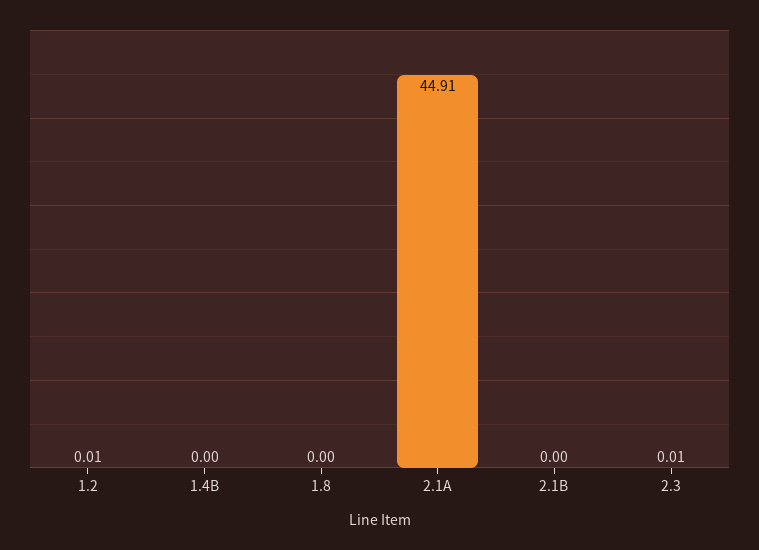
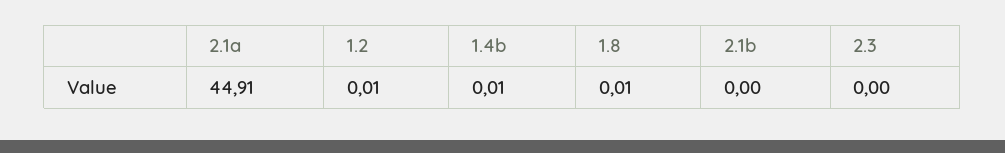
  {
    "1.2": 0.01,
-   "1.4B": 0,
+   "1.4B": 0.01,
-   "1.8": 0,
+   "1.8": 0.01,
    "2.1A": 44.91,
    "2.1B": 0,
-   "2.3": 0.01
+   "2.3": 0
  }

